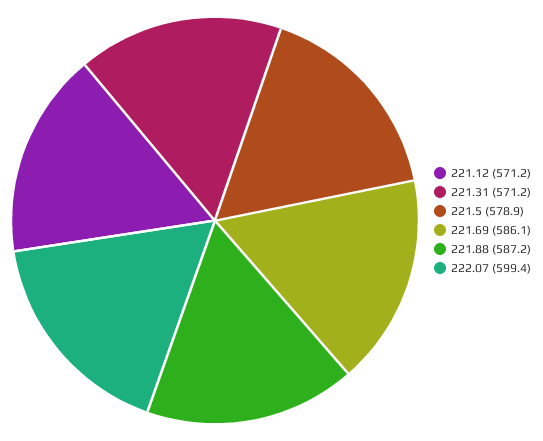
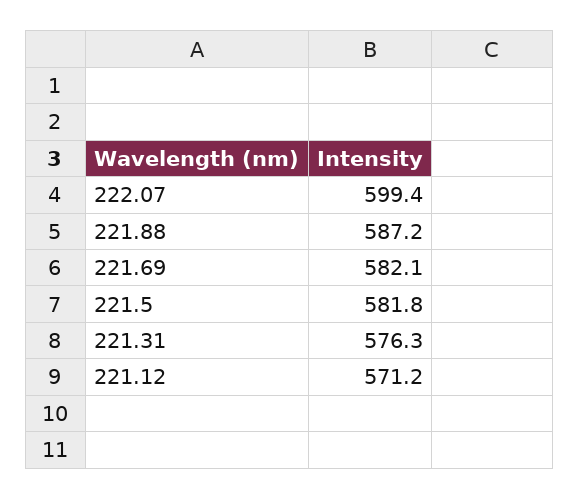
  {
    "221.12": 571.2,
-   "221.31": 571.2,
+   "221.31": 576.3,
-   "221.5": 578.9,
+   "221.5": 581.8,
-   "221.69": 586.1,
+   "221.69": 582.1,
    "221.88": 587.2,
    "222.07": 599.4
  }

